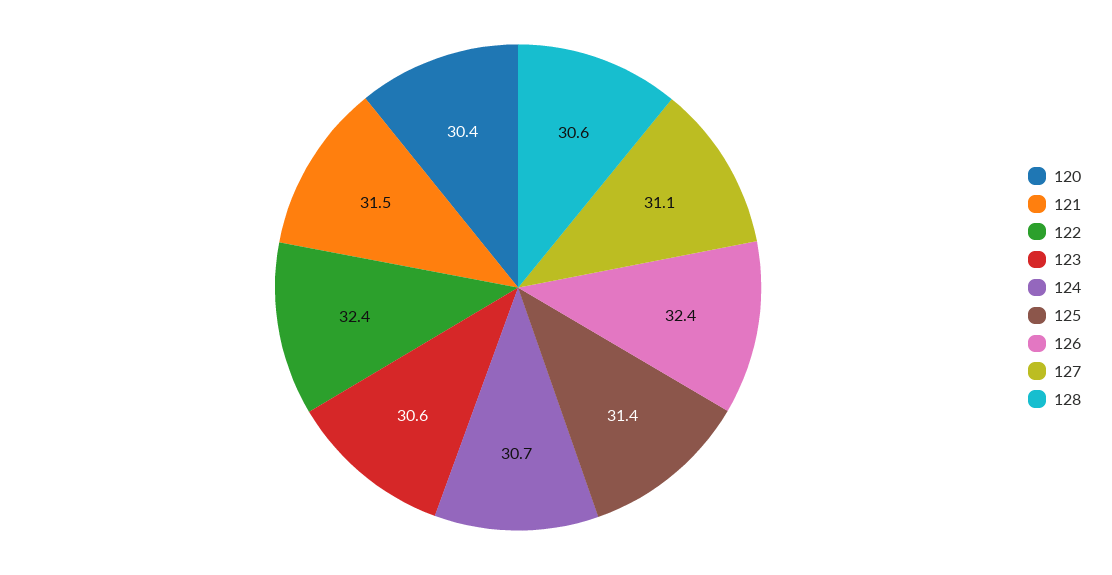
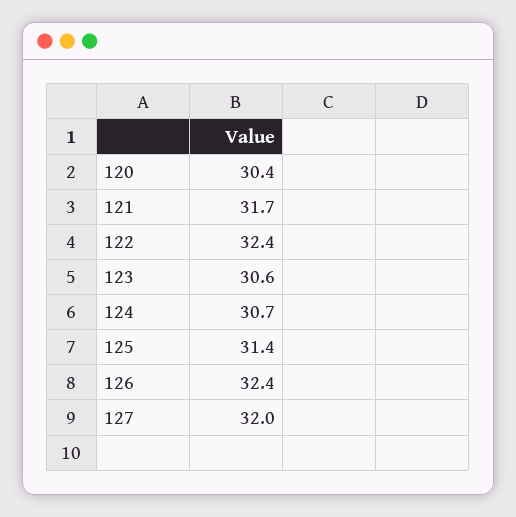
  {
    "120": 30.4,
-   "121": 31.5,
+   "121": 31.7,
    "122": 32.4,
    "123": 30.6,
    "124": 30.7,
    "125": 31.4,
    "126": 32.4,
-   "127": 31.1,
+   "127": 32
-   "128": 30.6
  }

